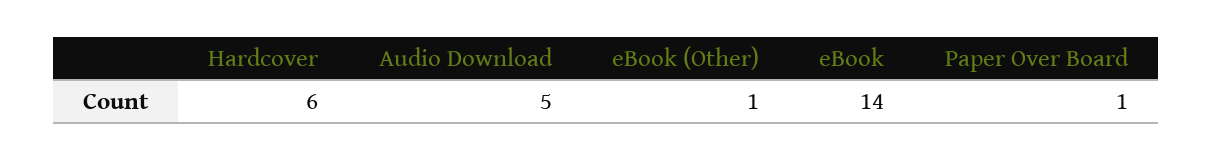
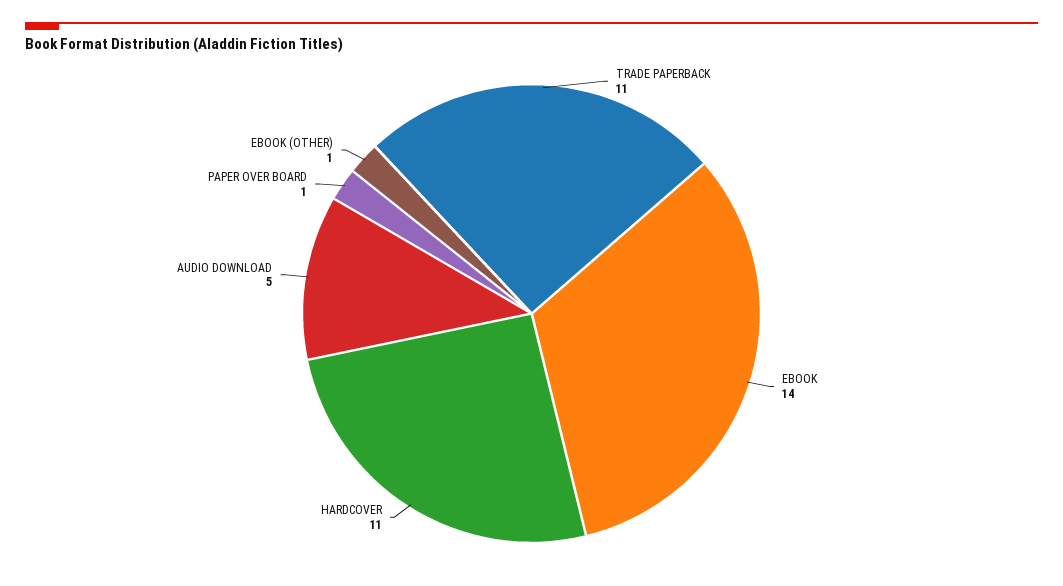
  {
-   "Hardcover": 6,
+   "Hardcover": 11,
    "Audio Download": 5,
    "eBook (Other)": 1,
    "eBook": 14,
-   "Paper Over Board": 1
+   "Paper Over Board": 1,
+   "TRADE PAPERBACK": 11
  }

